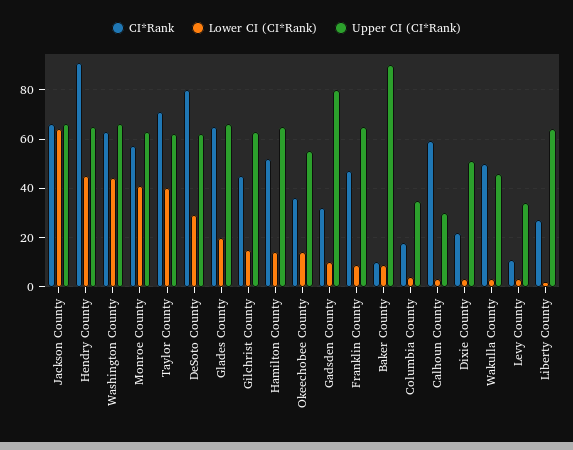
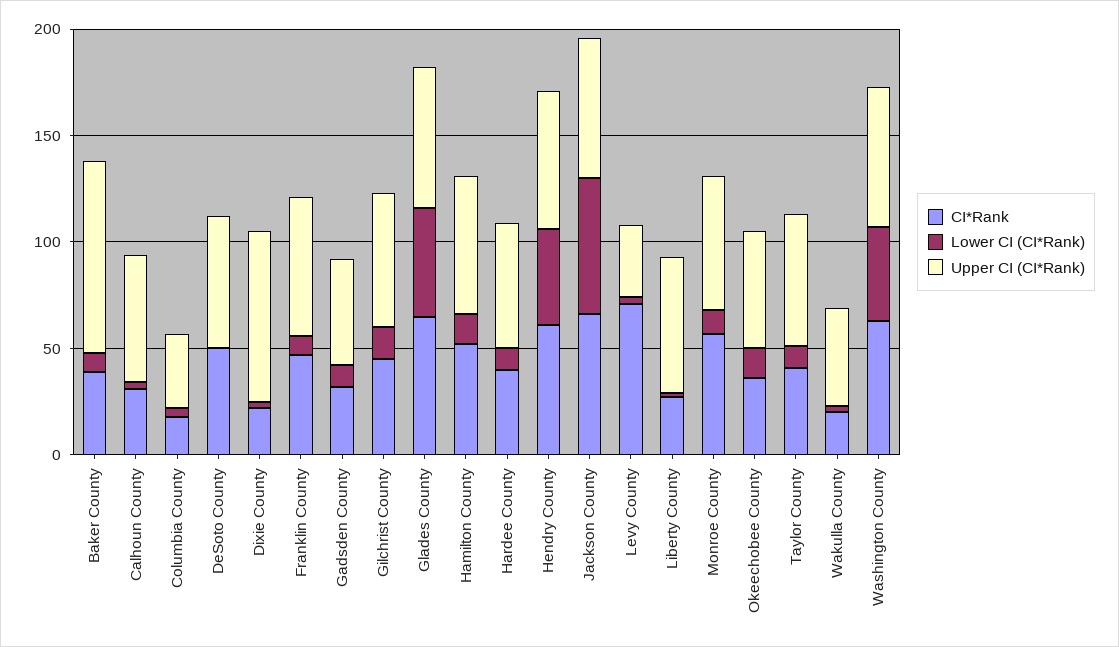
  {
    "CI*Rank": {
      "Jackson County": 65,
-     "Hendry County": 90,
+     "Hendry County": 60,
      "Washington County": 65,
      "Monroe County": 55,
-     "Taylor County": 70,
+     "Taylor County": 40,
-     "DeSoto County": 80,
+     "DeSoto County": 50,
      "Glades County": 65,
      "Gilchrist County": 45,
      "Hamilton County": 50,
      "Okeechobee County": 35,
      "Gadsden County": 30,
      "Franklin County": 45,
-     "Baker County": 10,
+     "Baker County": 40,
      "Columbia County": 20,
-     "Calhoun County": 60,
+     "Calhoun County": 30,
      "Dixie County": 20,
-     "Wakulla County": 50,
+     "Wakulla County": 20,
-     "Levy County": 10,
+     "Levy County": 70,
-     "Liberty County": 25
+     "Liberty County": 25,
+     "Hardee County": 40
    },
    "Lower CI (CI*Rank)": {
      "Jackson County": 65,
      "Hendry County": 45,
      "Washington County": 45,
-     "Monroe County": 40,
+     "Monroe County": 10,
-     "Taylor County": 40,
+     "Taylor County": 10,
-     "DeSoto County": 30,
+     "DeSoto County": 0,
-     "Glades County": 20,
+     "Glades County": 50,
      "Gilchrist County": 15,
      "Hamilton County": 15,
      "Okeechobee County": 15,
      "Gadsden County": 10,
      "Franklin County": 10,
      "Baker County": 10,
      "Columbia County": 5,
      "Calhoun County": 5,
      "Dixie County": 5,
      "Wakulla County": 5,
      "Levy County": 5,
-     "Liberty County": 0
+     "Liberty County": 0,
+     "Hardee County": 10
    },
    "Upper CI (CI*Rank)": {
      "Jackson County": 65,
      "Hendry County": 65,
      "Washington County": 65,
      "Monroe County": 65,
      "Taylor County": 60,
      "DeSoto County": 60,
      "Glades County": 65,
      "Gilchrist County": 65,
      "Hamilton County": 65,
      "Okeechobee County": 55,
-     "Gadsden County": 80,
+     "Gadsden County": 50,
      "Franklin County": 65,
      "Baker County": 90,
      "Columbia County": 35,
-     "Calhoun County": 30,
+     "Calhoun County": 60,
-     "Dixie County": 50,
+     "Dixie County": 80,
      "Wakulla County": 45,
      "Levy County": 35,
-     "Liberty County": 65
+     "Liberty County": 65,
+     "Hardee County": 60
    }
  }

